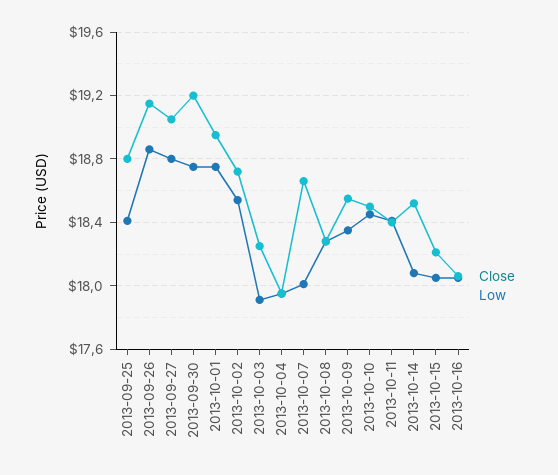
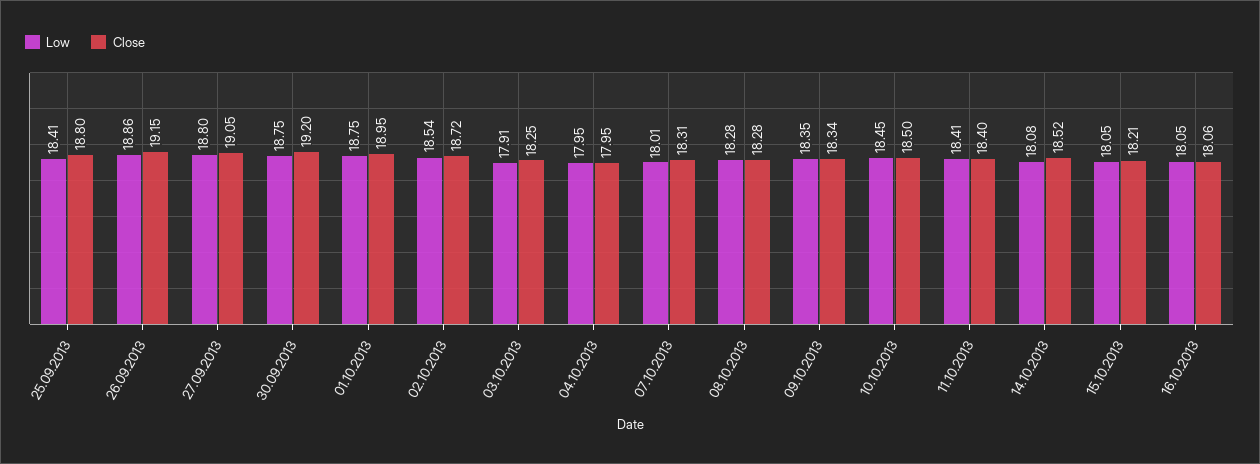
  {
    "Close": {
      "2013-09-25": 18.8,
      "2013-09-26": 19.15,
      "2013-09-27": 19.05,
      "2013-09-30": 19.2,
      "2013-10-01": 18.95,
      "2013-10-02": 18.72,
      "2013-10-03": 18.25,
      "2013-10-04": 17.95,
-     "2013-10-07": 18.65,
+     "2013-10-07": 18.31,
      "2013-10-08": 18.28,
-     "2013-10-09": 18.55,
+     "2013-10-09": 18.34,
      "2013-10-10": 18.5,
      "2013-10-11": 18.4,
      "2013-10-14": 18.52,
      "2013-10-15": 18.21,
      "2013-10-16": 18.06
    },
    "Low": {
      "2013-09-25": 18.41,
      "2013-09-26": 18.86,
      "2013-09-27": 18.8,
      "2013-09-30": 18.75,
      "2013-10-01": 18.75,
      "2013-10-02": 18.54,
      "2013-10-03": 17.91,
      "2013-10-04": 17.95,
      "2013-10-07": 18.01,
      "2013-10-08": 18.28,
      "2013-10-09": 18.35,
      "2013-10-10": 18.45,
      "2013-10-11": 18.41,
      "2013-10-14": 18.08,
      "2013-10-15": 18.05,
      "2013-10-16": 18.05
    }
  }

